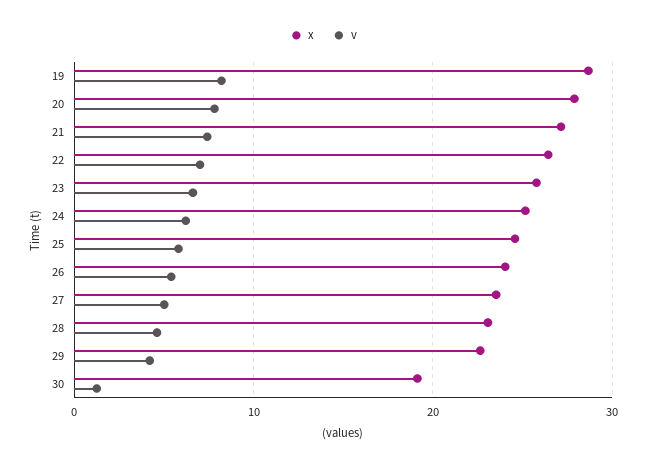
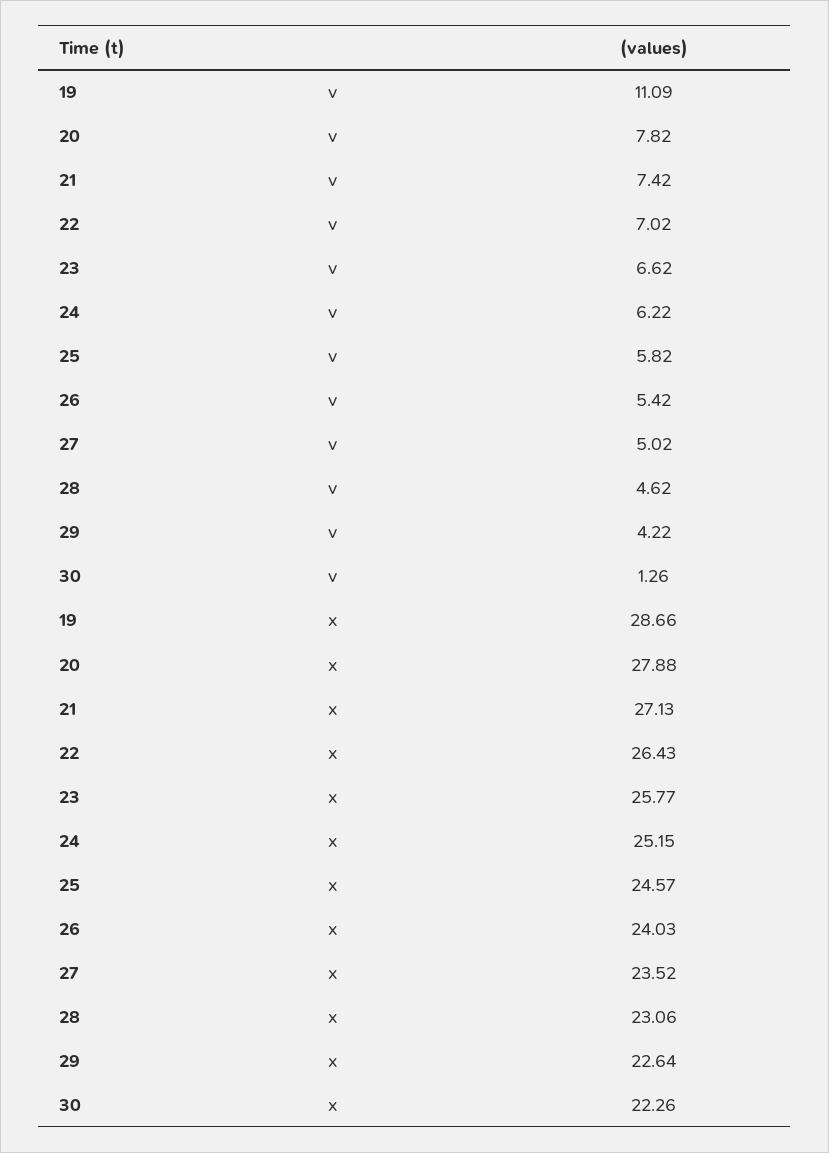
  {
    "x": {
      "19": 28.66,
      "20": 27.88,
      "21": 27.13,
      "22": 26.43,
      "23": 25.77,
      "24": 25.15,
      "25": 24.57,
      "26": 24.03,
      "27": 23.52,
      "28": 23.06,
      "29": 22.64,
-     "30": 19
+     "30": 22.26
    },
    "v": {
-     "19": 8,
+     "19": 11.09,
      "20": 7.82,
      "21": 7.42,
      "22": 7.02,
      "23": 6.62,
      "24": 6.22,
      "25": 5.82,
      "26": 5.42,
      "27": 5.02,
      "28": 4.62,
      "29": 4.22,
      "30": 1.26
    }
  }

